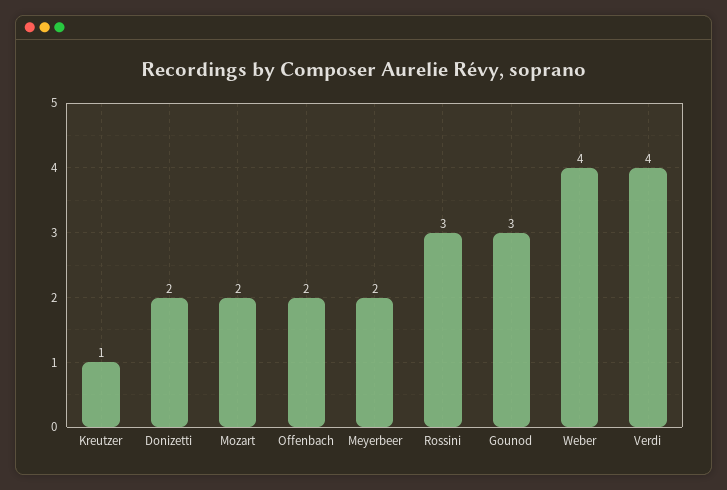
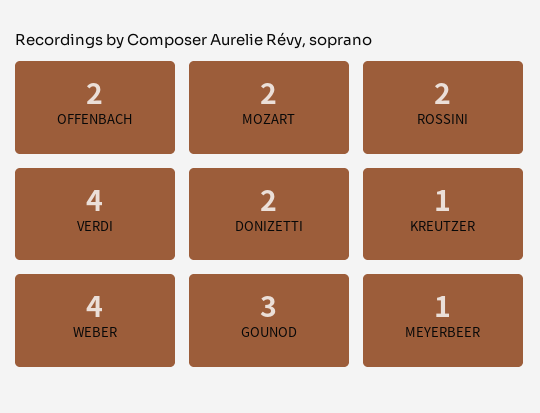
  {
    "Kreutzer": 1,
    "Donizetti": 2,
    "Mozart": 2,
    "Offenbach": 2,
-   "Meyerbeer": 2,
+   "Meyerbeer": 1,
-   "Rossini": 3,
+   "Rossini": 2,
    "Gounod": 3,
    "Weber": 4,
    "Verdi": 4
  }

